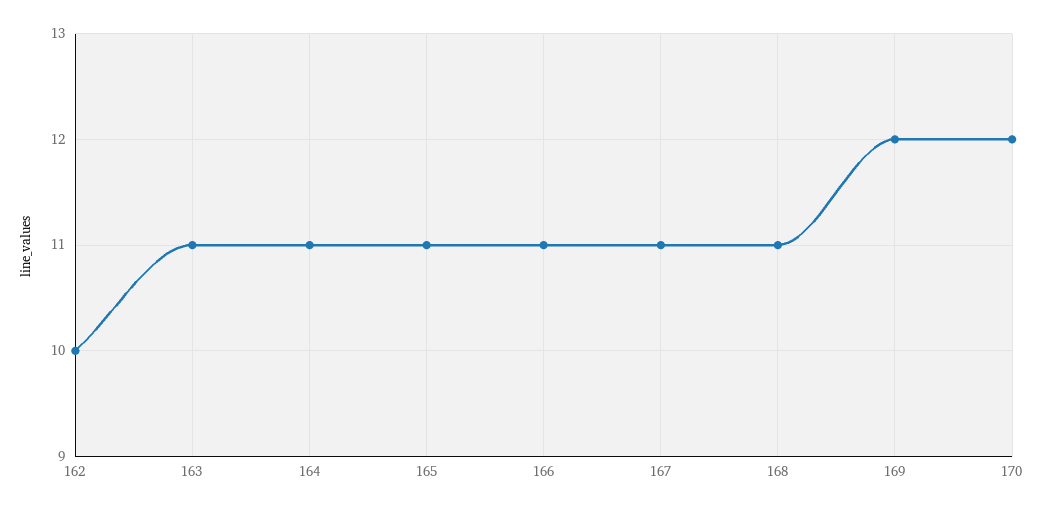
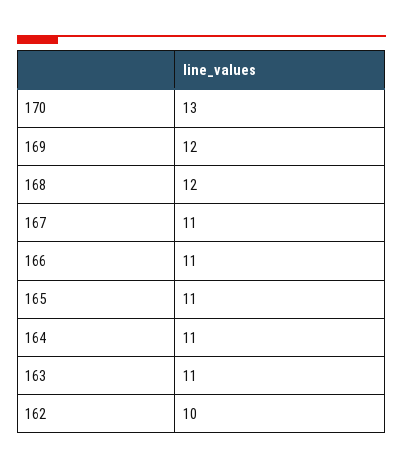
  {
    "162": 10,
    "163": 11,
    "164": 11,
    "165": 11,
    "166": 11,
    "167": 11,
-   "168": 11,
+   "168": 12,
    "169": 12,
-   "170": 12
+   "170": 13
  }

